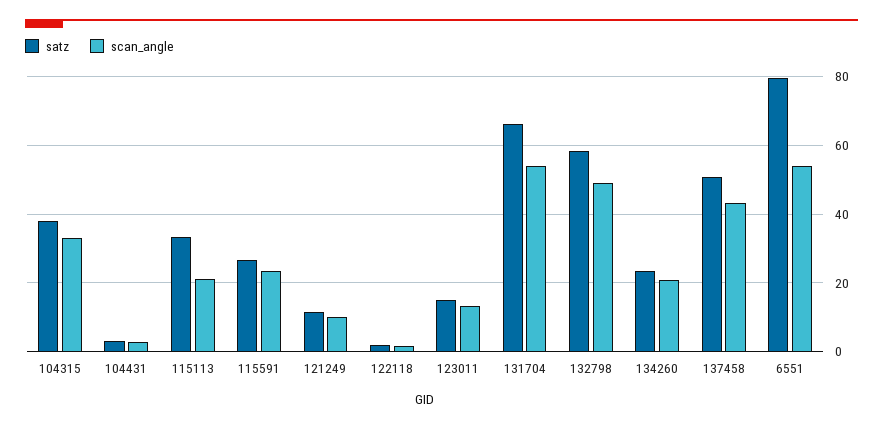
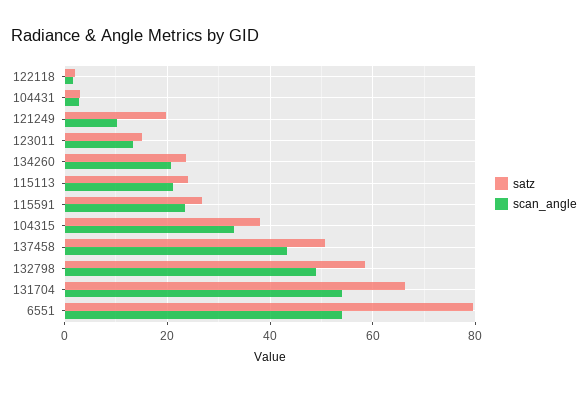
  {
    "satz": {
      "104315": 38,
      "104431": 4,
-     "115113": 34,
+     "115113": 24,
      "115591": 26,
-     "121249": 12,
+     "121249": 20,
      "122118": 2,
      "123011": 16,
      "131704": 66,
      "132798": 58,
      "134260": 24,
      "137458": 50,
      "6551": 80
    },
    "scan_angle": {
      "104315": 32,
      "104431": 2,
      "115113": 22,
      "115591": 24,
      "121249": 10,
      "122118": 2,
      "123011": 14,
      "131704": 54,
      "132798": 48,
      "134260": 20,
      "137458": 44,
      "6551": 54
    }
  }

